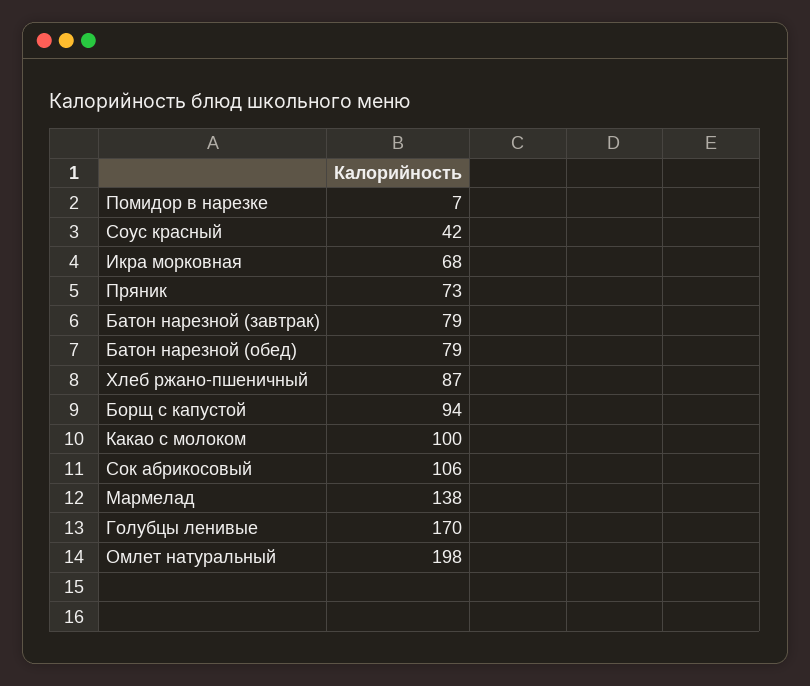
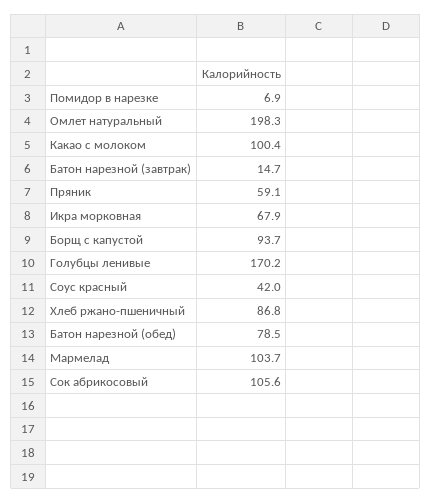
  {
    "Помидор в нарезке": 6.9,
    "Соус красный": 42,
    "Икра морковная": 67.9,
-   "Пряник": 73,
+   "Пряник": 59.1,
-   "Батон нарезной (завтрак)": 79,
+   "Батон нарезной (завтрак)": 14.7,
    "Батон нарезной (обед)": 78.5,
    "Хлеб ржано-пшеничный": 86.8,
    "Борщ с капустой": 93.7,
    "Какао с молоком": 100.4,
    "Сок абрикосовый": 105.6,
-   "Мармелад": 138,
+   "Мармелад": 103.7,
    "Голубцы ленивые": 170.2,
    "Омлет натуральный": 198.3
  }

